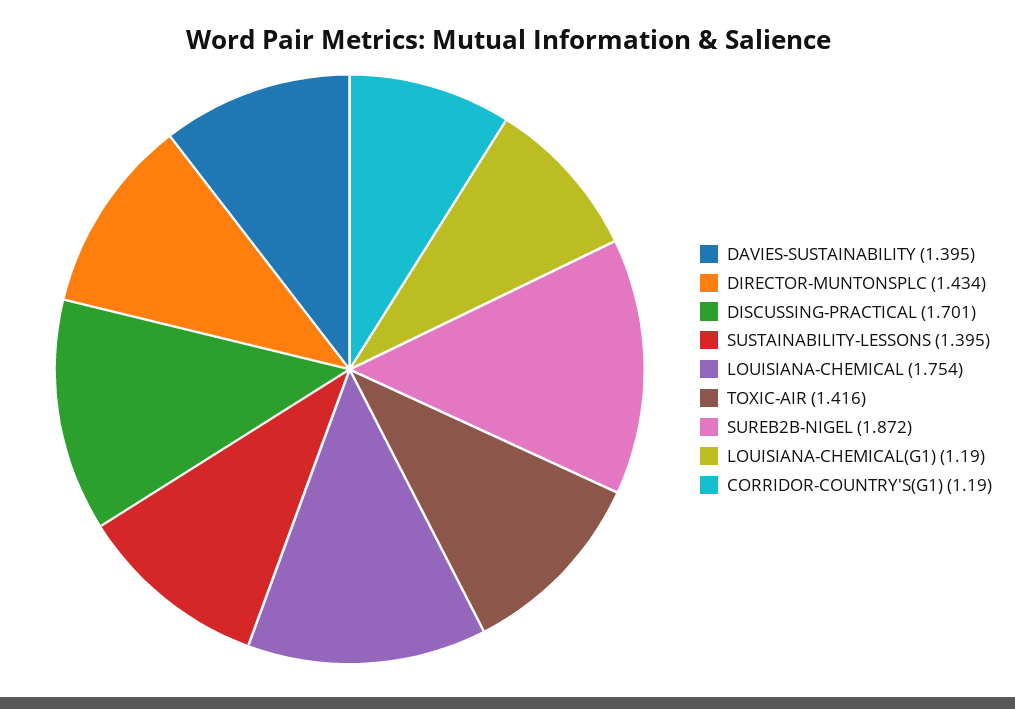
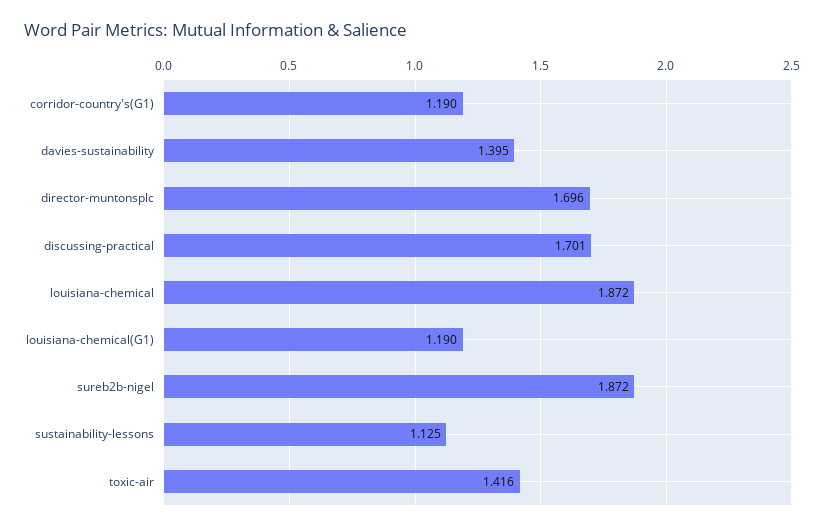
  {
    "DAVIES-SUSTAINABILITY": 1.395,
-   "DIRECTOR-MUNTONSPLC": 1.434,
+   "DIRECTOR-MUNTONSPLC": 1.696,
    "DISCUSSING-PRACTICAL": 1.701,
-   "SUSTAINABILITY-LESSONS": 1.395,
+   "SUSTAINABILITY-LESSONS": 1.125,
-   "LOUISIANA-CHEMICAL": 1.754,
+   "LOUISIANA-CHEMICAL": 1.872,
    "TOXIC-AIR": 1.416,
    "SUREB2B-NIGEL": 1.872,
    "LOUISIANA-CHEMICAL(G1)": 1.19,
    "CORRIDOR-COUNTRY'S(G1)": 1.19
  }

